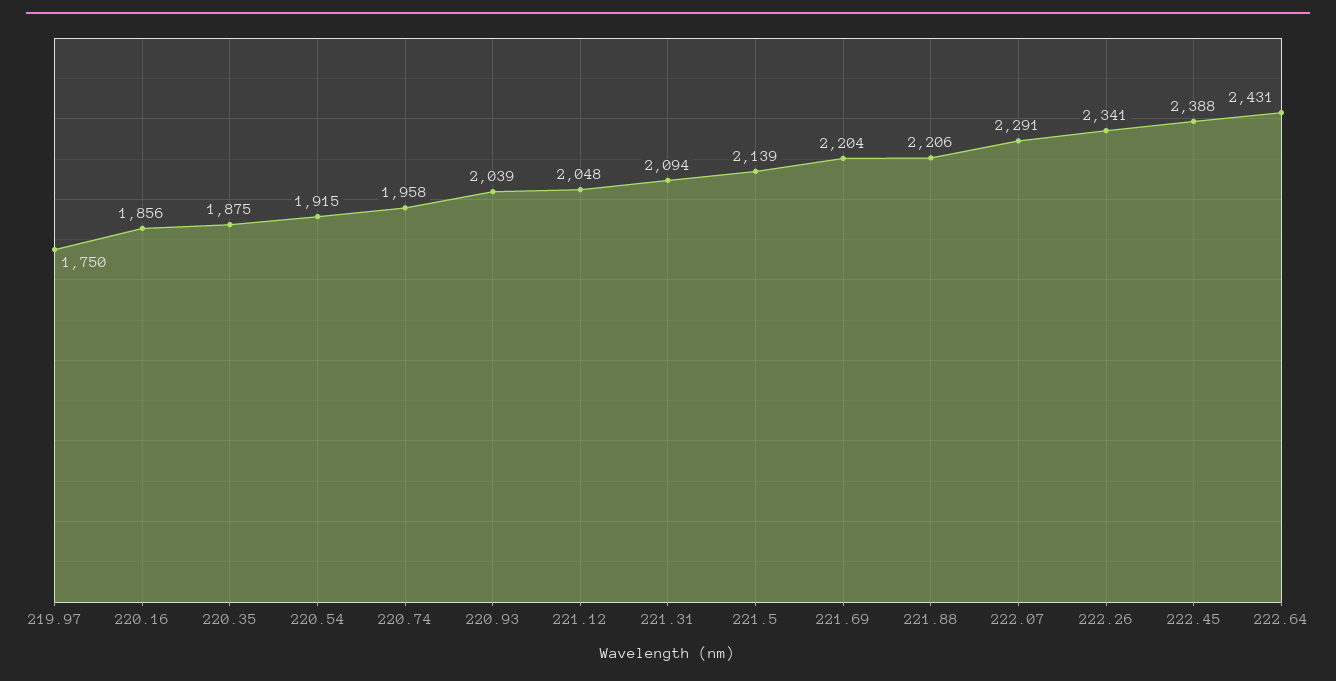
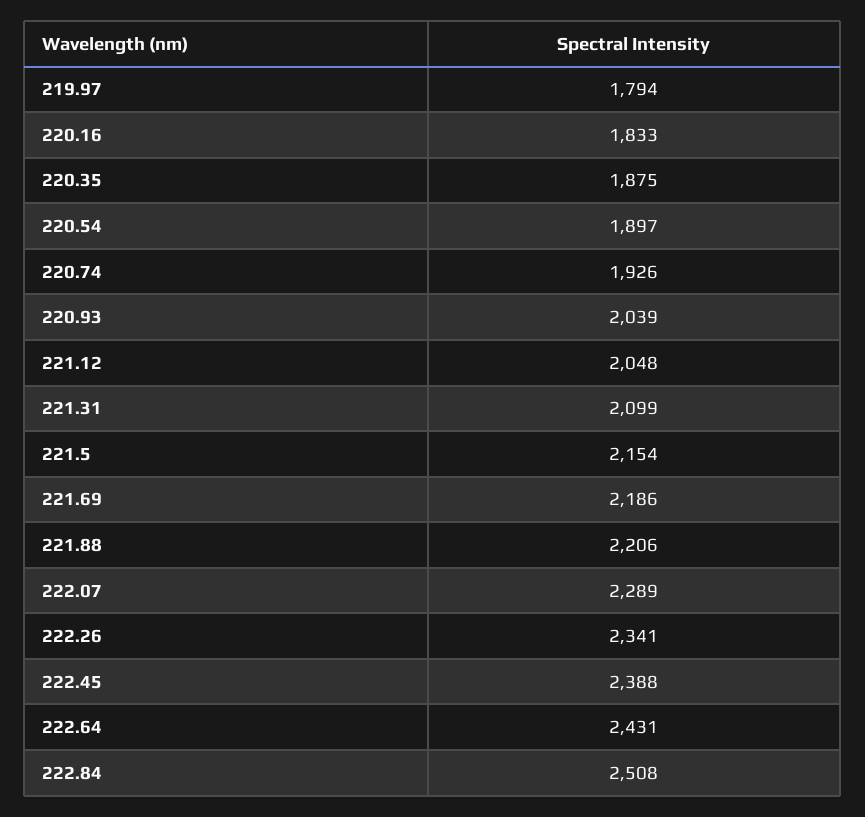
  {
-   "219.97": 1750,
+   "219.97": 1794,
-   "220.16": 1856,
+   "220.16": 1833,
    "220.35": 1875,
-   "220.54": 1915,
+   "220.54": 1897,
-   "220.74": 1958,
+   "220.74": 1926,
    "220.93": 2039,
    "221.12": 2048,
-   "221.31": 2094,
+   "221.31": 2099,
-   "221.5": 2139,
+   "221.5": 2154,
-   "221.69": 2204,
+   "221.69": 2186,
    "221.88": 2206,
-   "222.07": 2291,
+   "222.07": 2289,
    "222.26": 2341,
    "222.45": 2388,
-   "222.64": 2431
+   "222.64": 2431,
+   "222.84": 2508
  }

